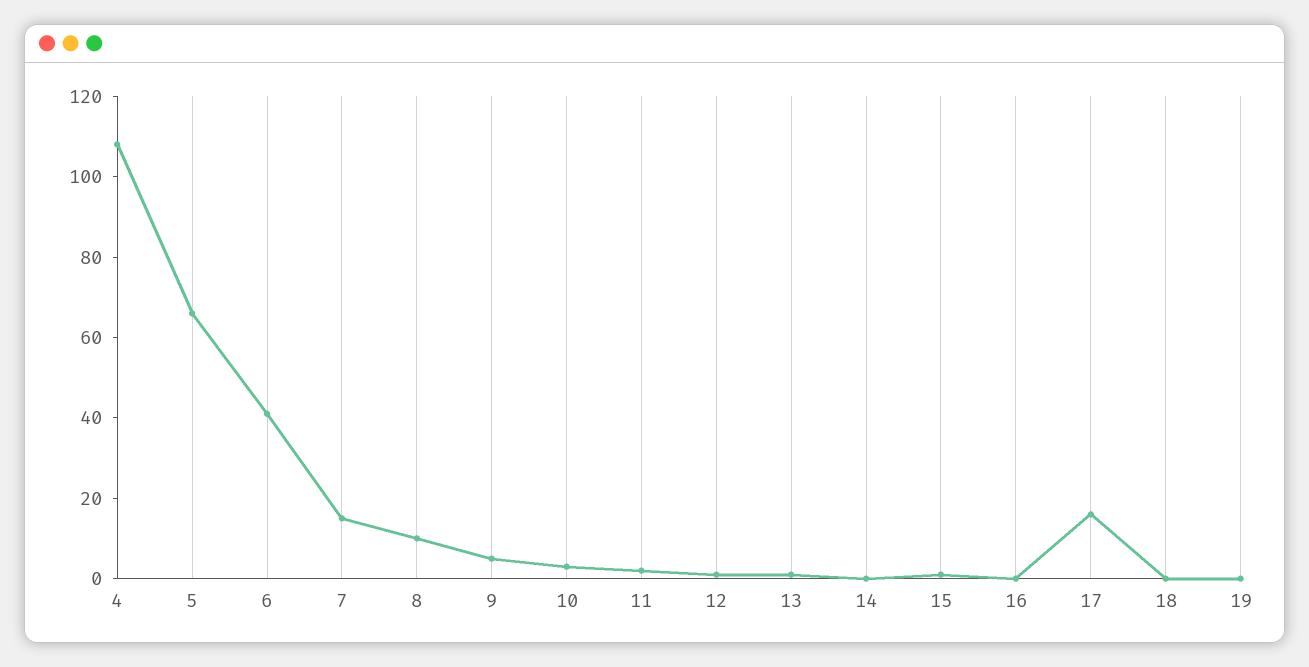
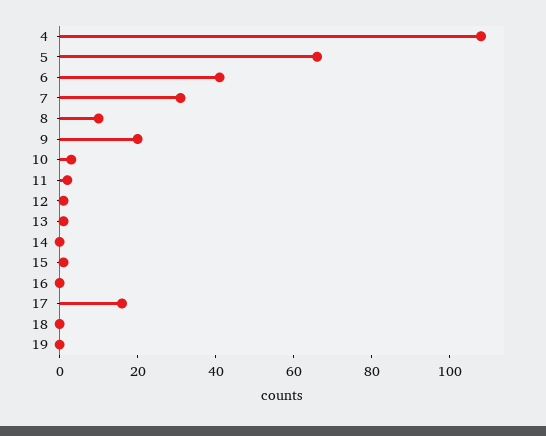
  {
    "4": 110,
    "5": 65,
    "6": 40,
-   "7": 15,
+   "7": 30,
    "8": 10,
-   "9": 5,
+   "9": 20,
    "10": 5,
    "11": 0,
    "12": 0,
    "13": 0,
    "14": 0,
    "15": 0,
    "16": 0,
    "17": 15,
    "18": 0,
    "19": 0
  }

